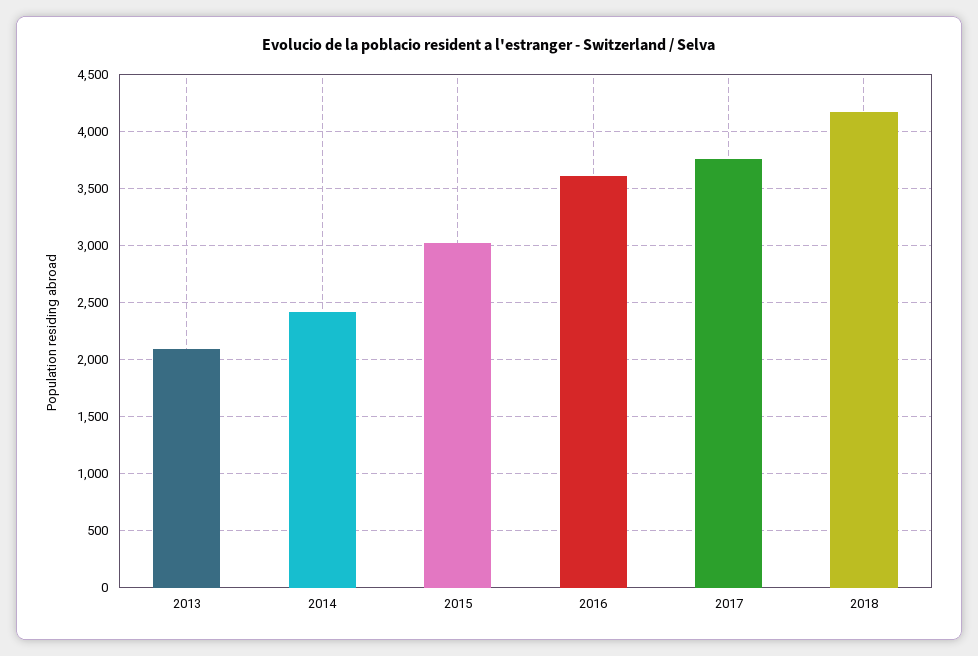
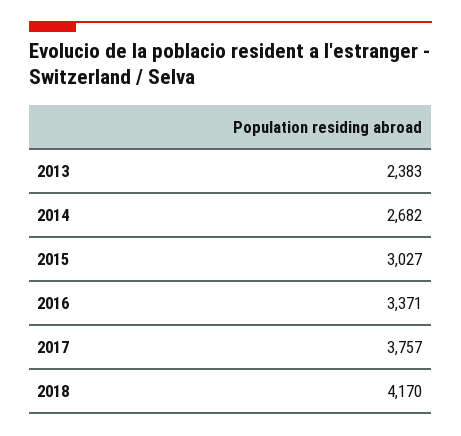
  {
-   "2013": 2100,
+   "2013": 2383,
-   "2014": 2400,
+   "2014": 2682,
    "2015": 3027,
-   "2016": 3600,
+   "2016": 3371,
    "2017": 3757,
    "2018": 4170
  }

